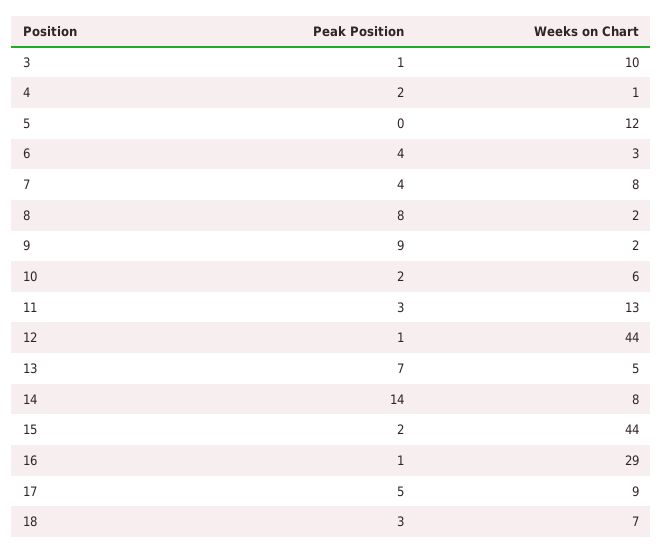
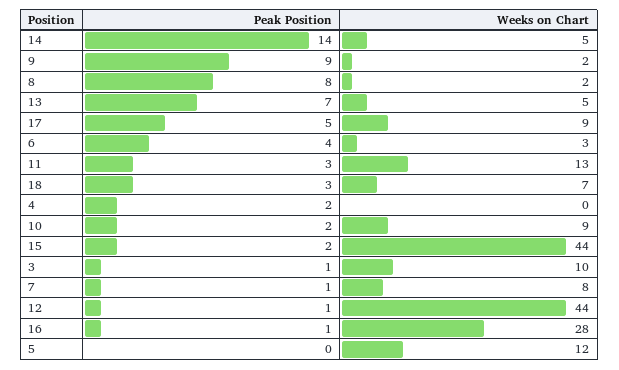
  {
    "Peak Position": {
      "3": 1,
      "4": 2,
      "5": 0,
      "6": 4,
-     "7": 4,
+     "7": 1,
      "8": 8,
      "9": 9,
      "10": 2,
      "11": 3,
      "12": 1,
      "13": 7,
      "14": 14,
      "15": 2,
      "16": 1,
      "17": 5,
      "18": 3
    },
    "Weeks on Chart": {
      "3": 10,
-     "4": 1,
+     "4": 0,
      "5": 12,
      "6": 3,
      "7": 8,
      "8": 2,
      "9": 2,
-     "10": 6,
+     "10": 9,
      "11": 13,
      "12": 44,
      "13": 5,
-     "14": 8,
+     "14": 5,
      "15": 44,
-     "16": 29,
+     "16": 28,
      "17": 9,
      "18": 7
    }
  }

